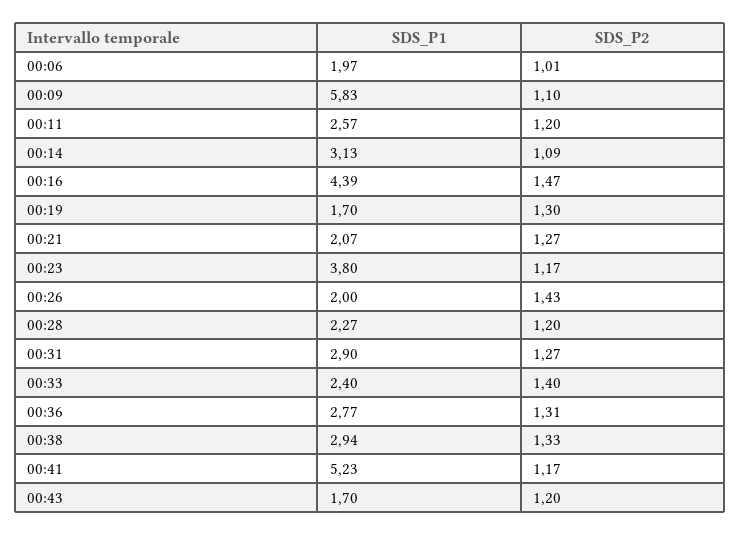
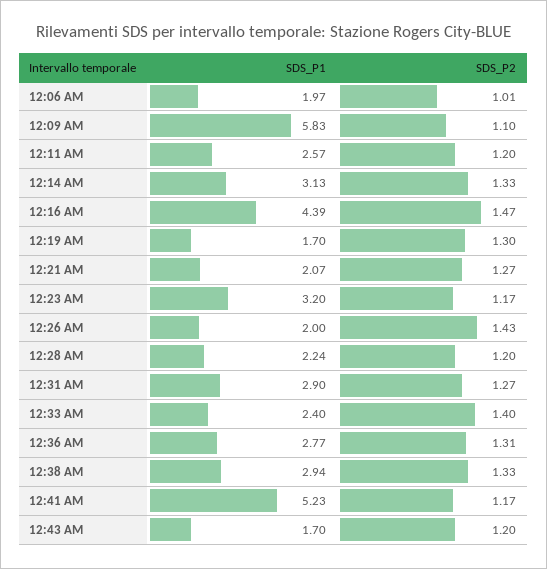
  {
    "SDS_P1": {
      "00:06": 1.97,
      "00:09": 5.83,
      "00:11": 2.57,
      "00:14": 3.13,
      "00:16": 4.39,
      "00:19": 1.7,
      "00:21": 2.07,
-     "00:23": 3.8,
+     "00:23": 3.2,
      "00:26": 2,
-     "00:28": 2.27,
+     "00:28": 2.24,
      "00:31": 2.9,
      "00:33": 2.4,
      "00:36": 2.77,
      "00:38": 2.94,
      "00:41": 5.23,
      "00:43": 1.7
    },
    "SDS_P2": {
      "00:06": 1.01,
      "00:09": 1.1,
      "00:11": 1.2,
-     "00:14": 1.09,
+     "00:14": 1.33,
      "00:16": 1.47,
      "00:19": 1.3,
      "00:21": 1.27,
      "00:23": 1.17,
      "00:26": 1.43,
      "00:28": 1.2,
      "00:31": 1.27,
      "00:33": 1.4,
      "00:36": 1.31,
      "00:38": 1.33,
      "00:41": 1.17,
      "00:43": 1.2
    }
  }

